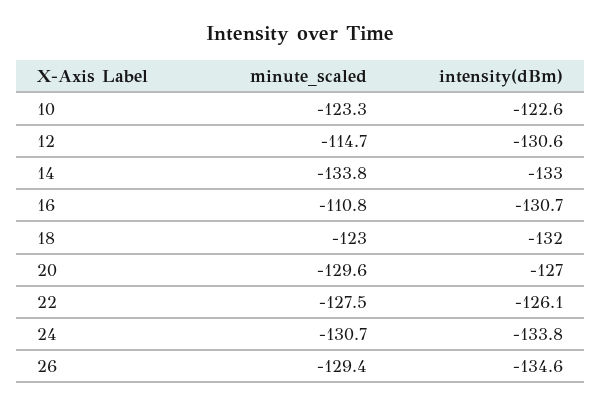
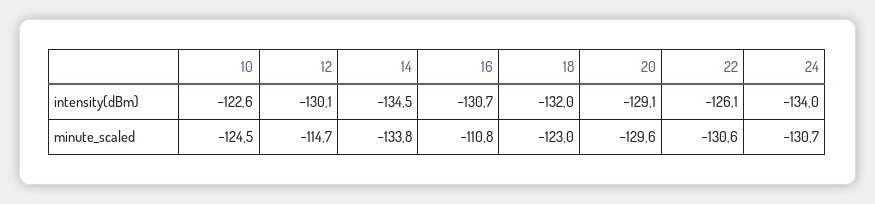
  {
    "minute_scaled": {
-     "10": -123.3,
+     "10": -124.5,
      "12": -114.7,
      "14": -133.8,
      "16": -110.8,
      "18": -123,
      "20": -129.6,
-     "22": -127.5,
+     "22": -130.6,
-     "24": -130.7,
+     "24": -130.7
-     "26": -129.4
    },
    "intensity(dBm)": {
      "10": -122.6,
-     "12": -130.6,
+     "12": -130.1,
-     "14": -133,
+     "14": -134.5,
      "16": -130.7,
      "18": -132,
-     "20": -127,
+     "20": -129.1,
      "22": -126.1,
-     "24": -133.8,
+     "24": -134
-     "26": -134.6
    }
  }

